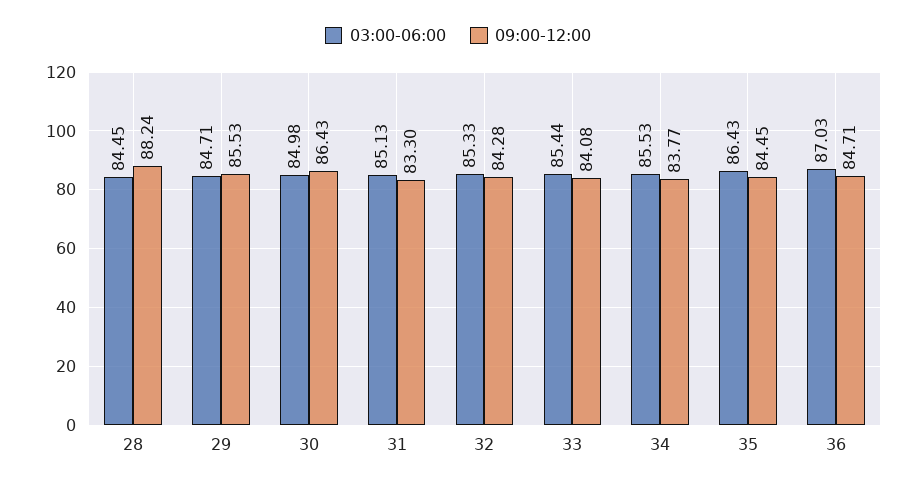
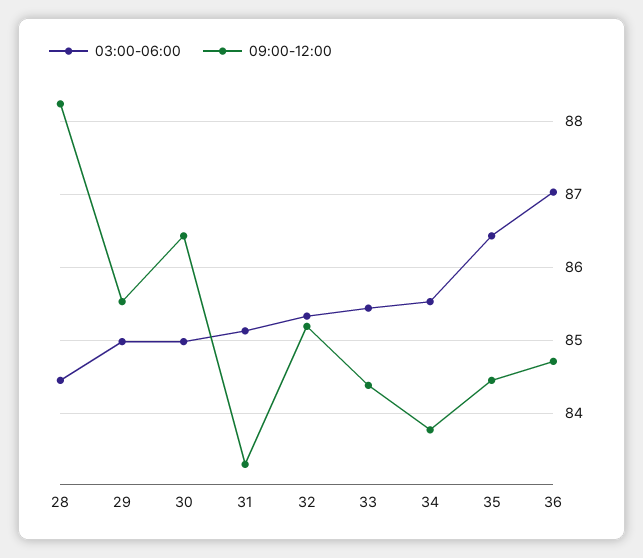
  {
    "03:00-06:00": {
      "28": 84.45,
-     "29": 84.71,
+     "29": 85,
      "30": 84.98,
      "31": 85.13,
      "32": 85.33,
      "33": 85.44,
      "34": 85.53,
      "35": 86.43,
      "36": 87.03
    },
    "09:00-12:00": {
      "28": 88.24,
      "29": 85.53,
      "30": 86.43,
      "31": 83.3,
-     "32": 84.28,
+     "32": 85.2,
-     "33": 84.08,
+     "33": 84.4,
      "34": 83.77,
      "35": 84.45,
      "36": 84.71
    }
  }

